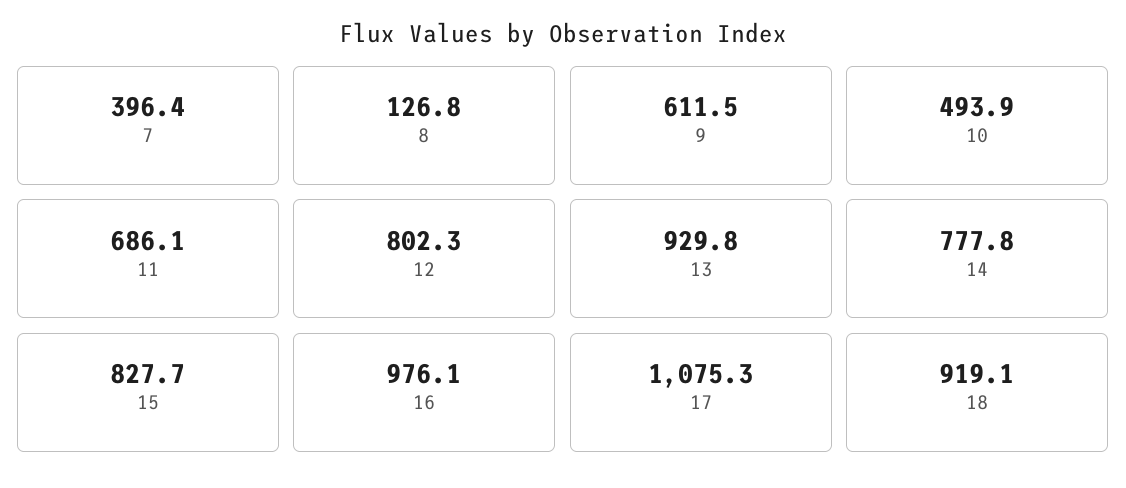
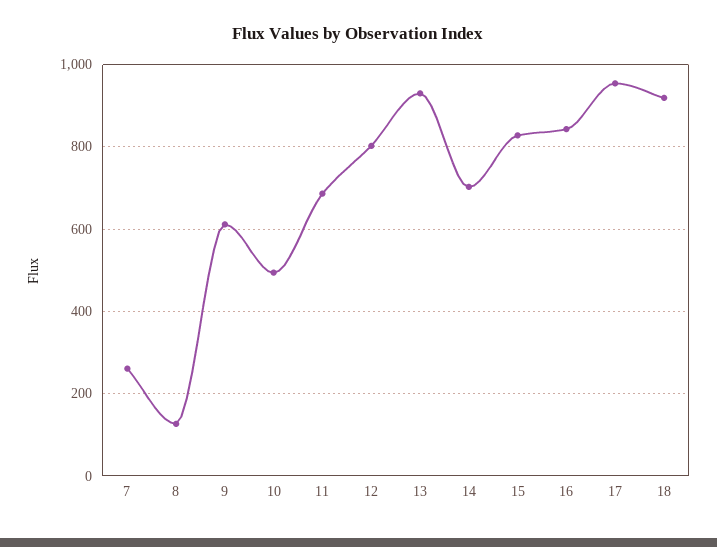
  {
-   "7": 396.4,
+   "7": 260,
    "8": 126.8,
    "9": 611.5,
    "10": 493.9,
    "11": 686.1,
    "12": 802.3,
    "13": 929.8,
-   "14": 777.8,
+   "14": 700,
    "15": 827.7,
-   "16": 976.1,
+   "16": 840,
-   "17": 1075.3,
+   "17": 960,
    "18": 919.1
  }

